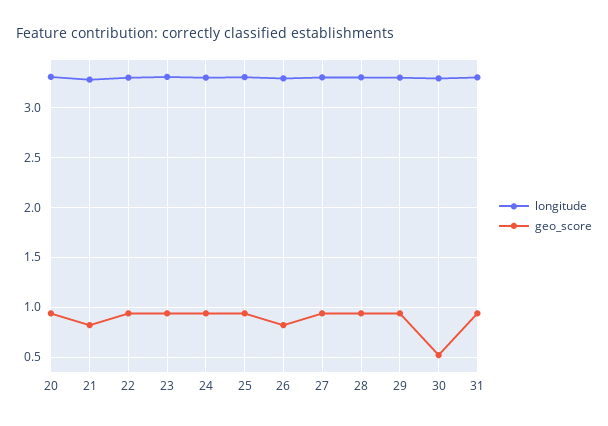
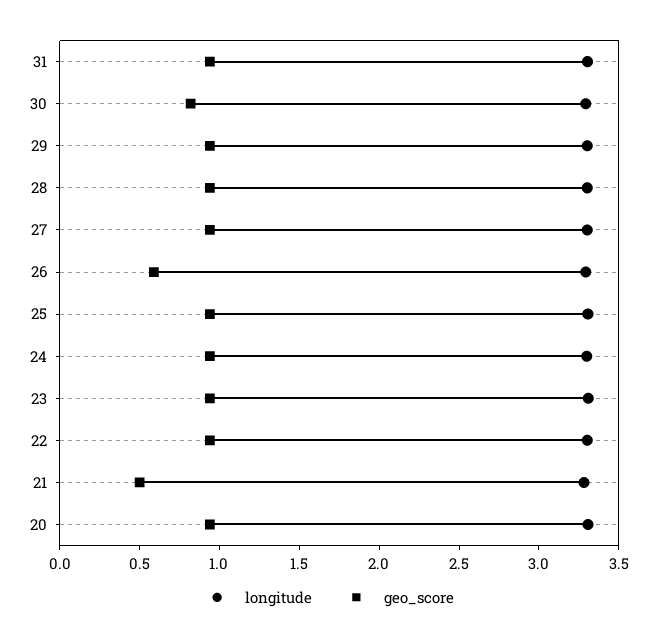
  {
    "longitude": {
      "20": 3.3,
      "21": 3.3,
      "22": 3.3,
      "23": 3.3,
      "24": 3.3,
      "25": 3.3,
      "26": 3.3,
      "27": 3.3,
      "28": 3.3,
      "29": 3.3,
      "30": 3.3,
      "31": 3.3
    },
    "geo_score": {
      "20": 0.9,
-     "21": 0.8,
+     "21": 0.5,
      "22": 0.9,
      "23": 0.9,
      "24": 0.9,
      "25": 0.9,
-     "26": 0.8,
+     "26": 0.6,
      "27": 0.9,
      "28": 0.9,
      "29": 0.9,
-     "30": 0.5,
+     "30": 0.8,
      "31": 0.9
    }
  }

